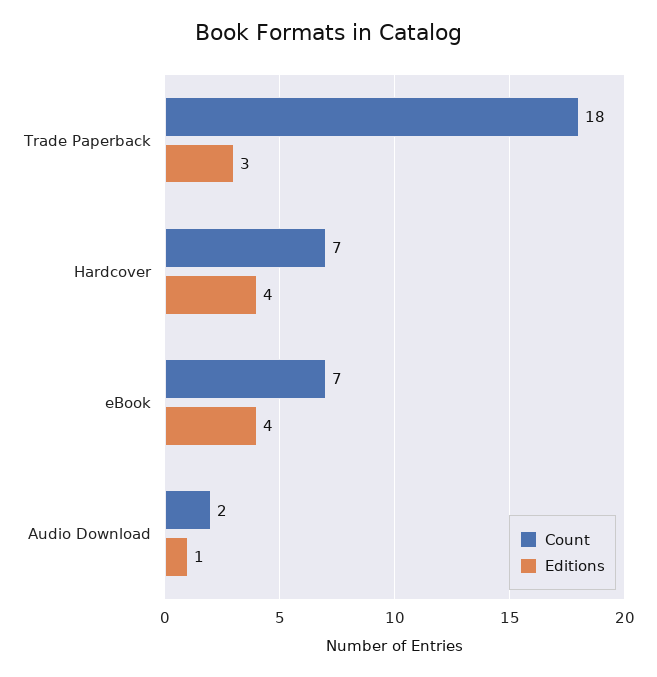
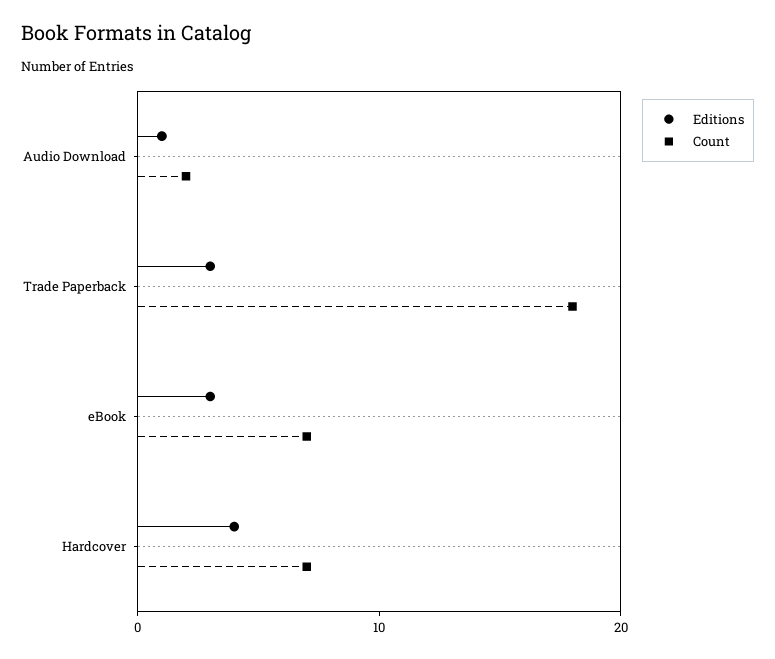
  {
    "Count": {
      "Trade Paperback": 18,
      "Hardcover": 7,
      "eBook": 7,
      "Audio Download": 2
    },
    "Editions": {
      "Trade Paperback": 3,
      "Hardcover": 4,
-     "eBook": 4,
+     "eBook": 3,
      "Audio Download": 1
    }
  }

